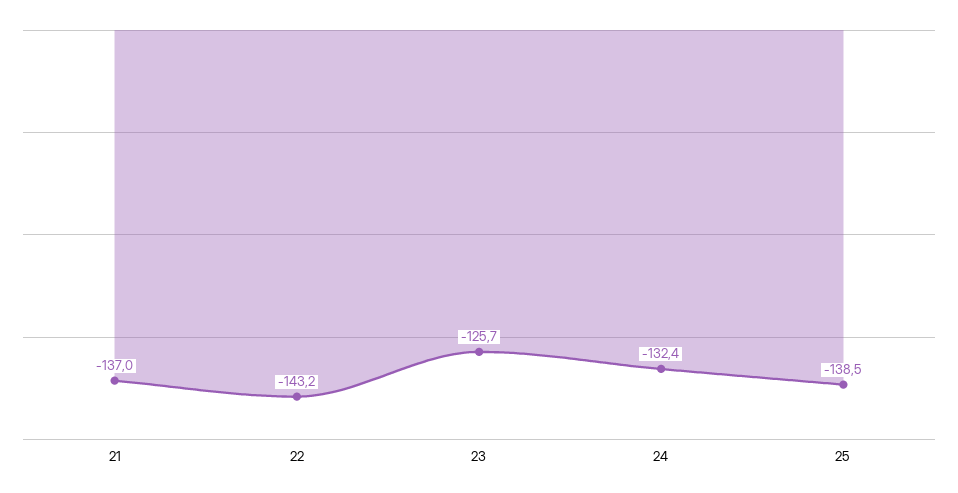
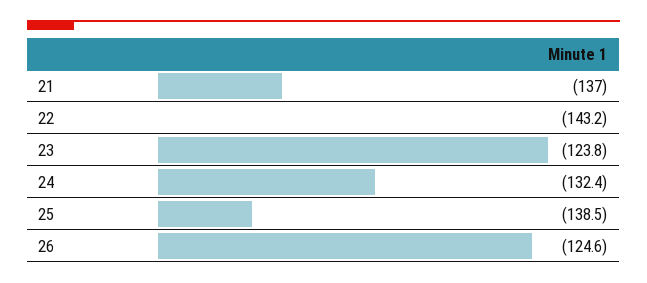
  {
    "21": -137,
    "22": -143.2,
-   "23": -125.7,
+   "23": -123.8,
    "24": -132.4,
-   "25": -138.5
+   "25": -138.5,
+   "26": -124.6
  }

